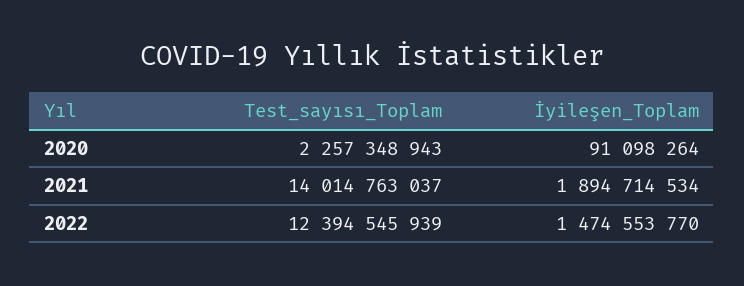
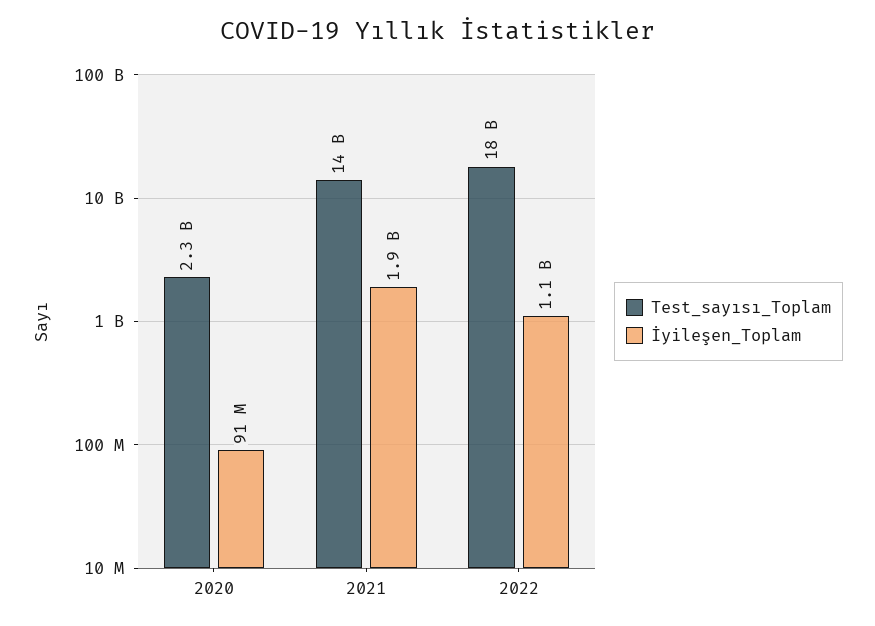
  {
    "Test_sayısı_Toplam": {
      "2020": 2257348943,
      "2021": 14014763037,
-     "2022": 12394545939
+     "2022": 18000000000
    },
    "İyileşen_Toplam": {
      "2020": 91098264,
      "2021": 1894714534,
-     "2022": 1474553770
+     "2022": 1100000000
    }
  }

